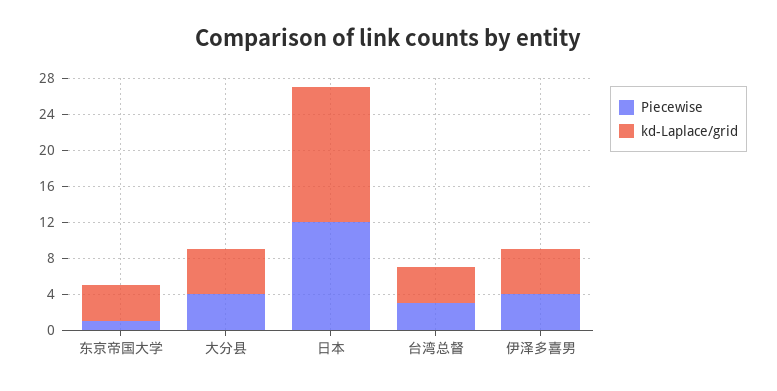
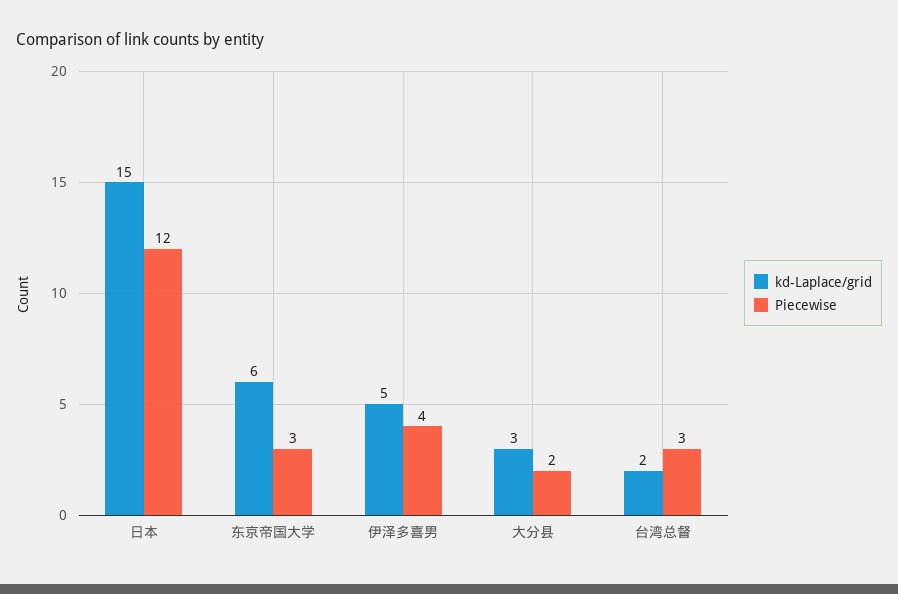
  {
    "Piecewise": {
-     "东京帝国大学": 1,
+     "东京帝国大学": 3,
-     "大分县": 4,
+     "大分县": 2,
      "日本": 12,
      "台湾总督": 3,
      "伊泽多喜男": 4
    },
    "kd-Laplace/grid": {
-     "东京帝国大学": 4,
+     "东京帝国大学": 6,
-     "大分县": 5,
+     "大分县": 3,
      "日本": 15,
-     "台湾总督": 4,
+     "台湾总督": 2,
      "伊泽多喜男": 5
    }
  }

